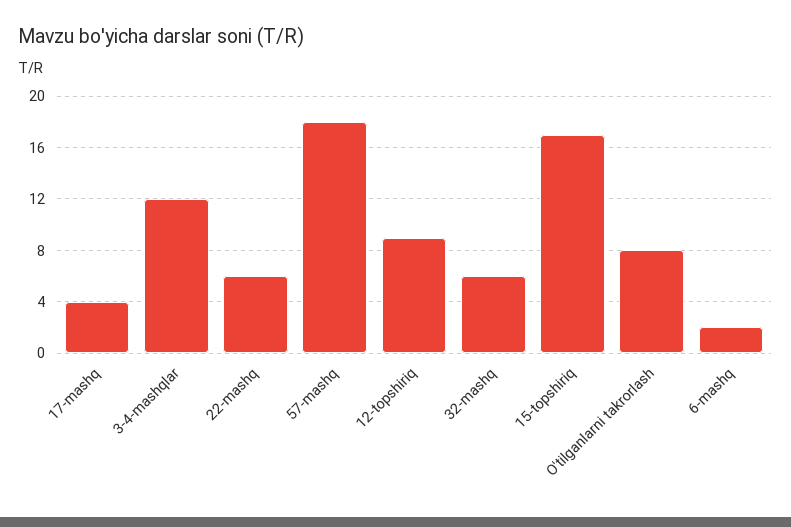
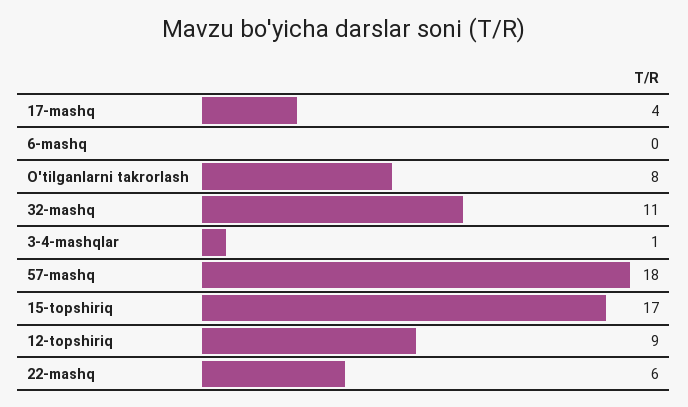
  {
    "17-mashq": 4,
-   "3-4-mashqlar": 12,
+   "3-4-mashqlar": 1,
    "22-mashq": 6,
    "57-mashq": 18,
    "12-topshiriq": 9,
-   "32-mashq": 6,
+   "32-mashq": 11,
    "15-topshiriq": 17,
    "O'tilganlarni takrorlash": 8,
-   "6-mashq": 2
+   "6-mashq": 0
  }

